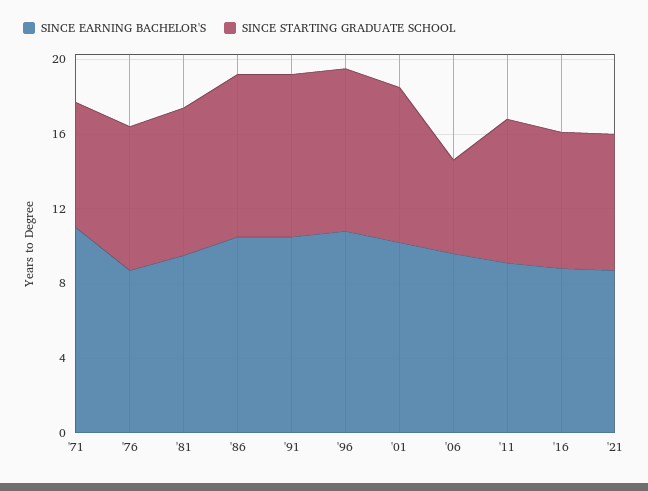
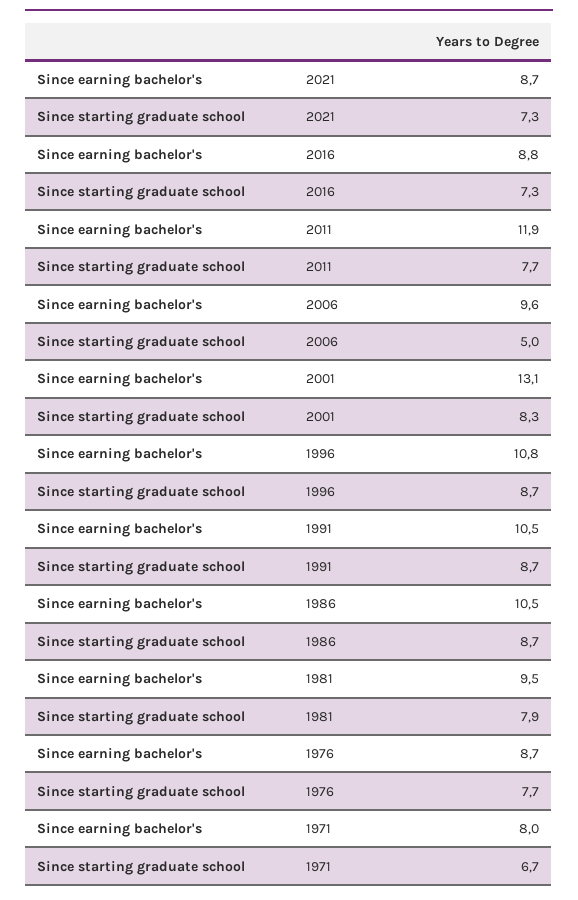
  {
    "SINCE EARNING BACHELOR'S": {
-     "'71": 11,
+     "'71": 8,
      "'76": 8.7,
      "'81": 9.5,
      "'86": 10.5,
      "'91": 10.5,
      "'96": 10.8,
-     "'01": 10,
+     "'01": 13.1,
      "'06": 9.6,
-     "'11": 9,
+     "'11": 11.9,
      "'16": 8.8,
      "'21": 8.7
    },
    "SINCE STARTING GRADUATE SCHOOL": {
      "'71": 6.7,
      "'76": 7.7,
      "'81": 7.9,
      "'86": 8.7,
      "'91": 8.7,
      "'96": 8.7,
      "'01": 8.3,
      "'06": 5,
      "'11": 7.7,
      "'16": 7.3,
      "'21": 7.3
    }
  }

